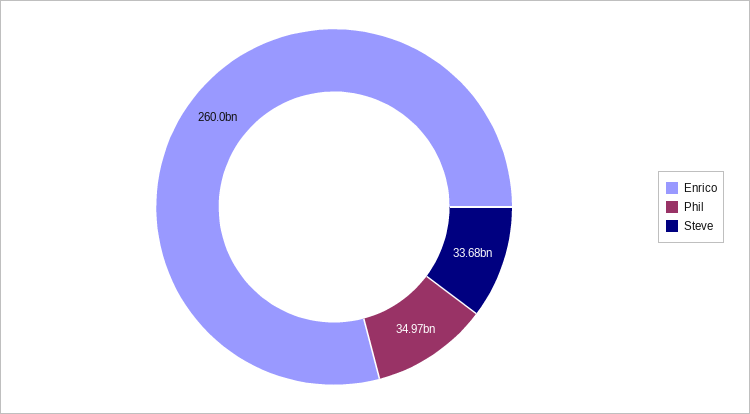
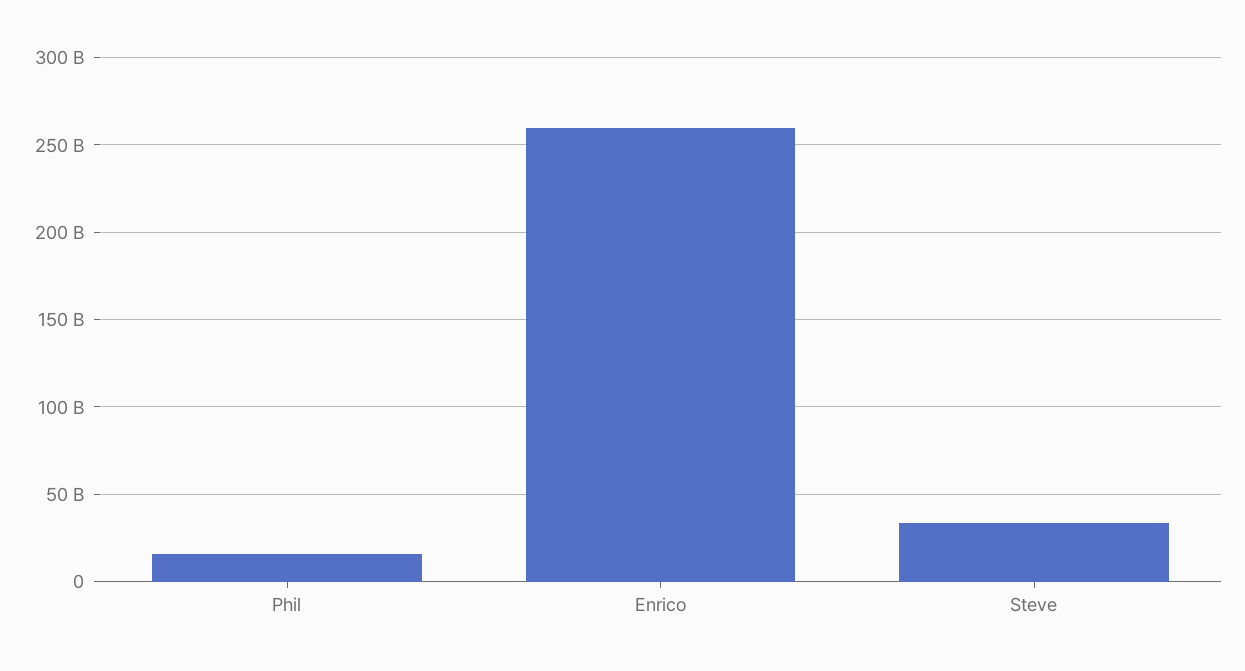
  {
    "Enrico": 260000000000,
-   "Phil": 34970000000,
+   "Phil": 15000000000,
    "Steve": 33680000000
  }

